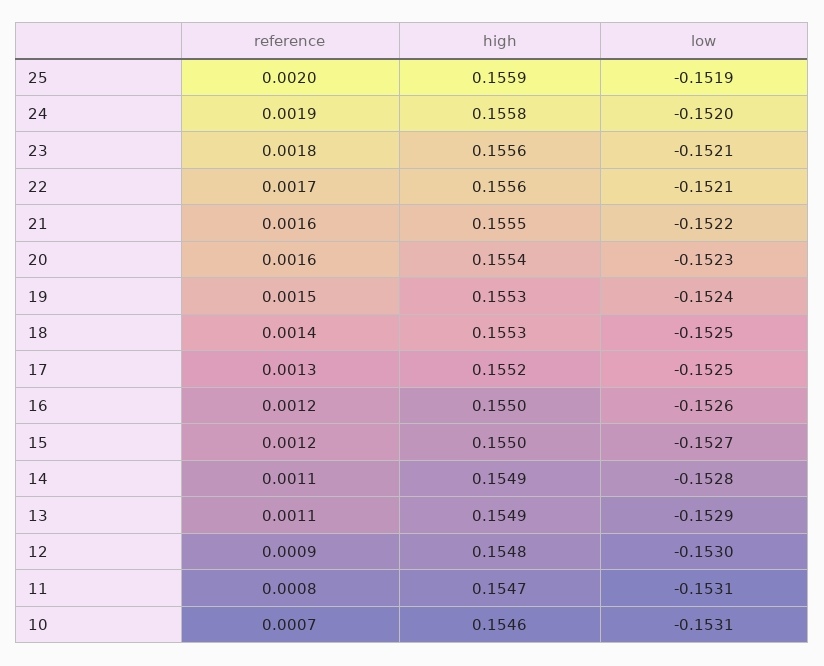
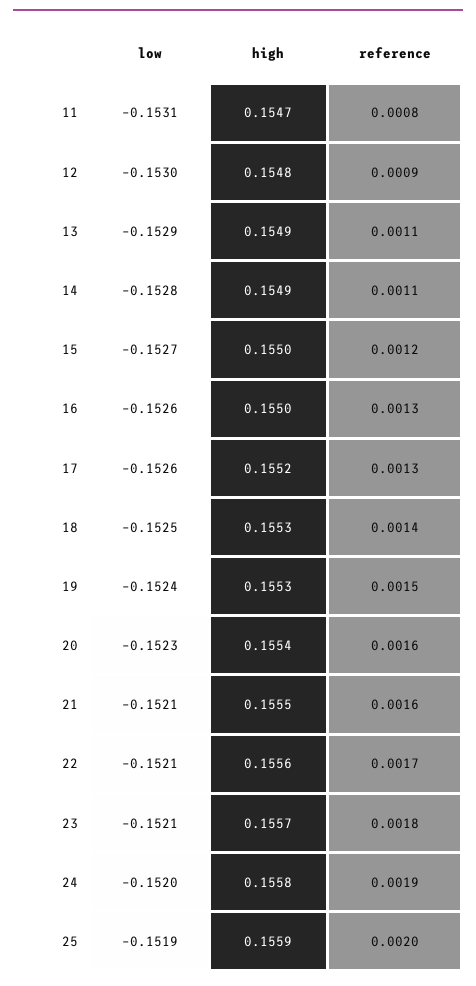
  {
    "reference": {
      "25": 0.002,
      "24": 0.0019,
      "23": 0.0018,
      "22": 0.0017,
      "21": 0.0016,
      "20": 0.0016,
      "19": 0.0015,
      "18": 0.0014,
      "17": 0.0013,
-     "16": 0.0012,
+     "16": 0.0013,
      "15": 0.0012,
      "14": 0.0011,
      "13": 0.0011,
      "12": 0.0009,
-     "11": 0.0008,
+     "11": 0.0008
-     "10": 0.0007
    },
    "high": {
      "25": 0.1559,
      "24": 0.1558,
-     "23": 0.1556,
+     "23": 0.1557,
      "22": 0.1556,
      "21": 0.1555,
      "20": 0.1554,
      "19": 0.1553,
      "18": 0.1553,
      "17": 0.1552,
      "16": 0.155,
      "15": 0.155,
      "14": 0.1549,
      "13": 0.1549,
      "12": 0.1548,
-     "11": 0.1547,
+     "11": 0.1547
-     "10": 0.1546
    },
    "low": {
      "25": -0.1519,
      "24": -0.152,
      "23": -0.1521,
      "22": -0.1521,
-     "21": -0.1522,
+     "21": -0.1521,
      "20": -0.1523,
      "19": -0.1524,
      "18": -0.1525,
-     "17": -0.1525,
+     "17": -0.1526,
      "16": -0.1526,
      "15": -0.1527,
      "14": -0.1528,
      "13": -0.1529,
      "12": -0.153,
-     "11": -0.1531,
+     "11": -0.1531
-     "10": -0.1531
    }
  }

